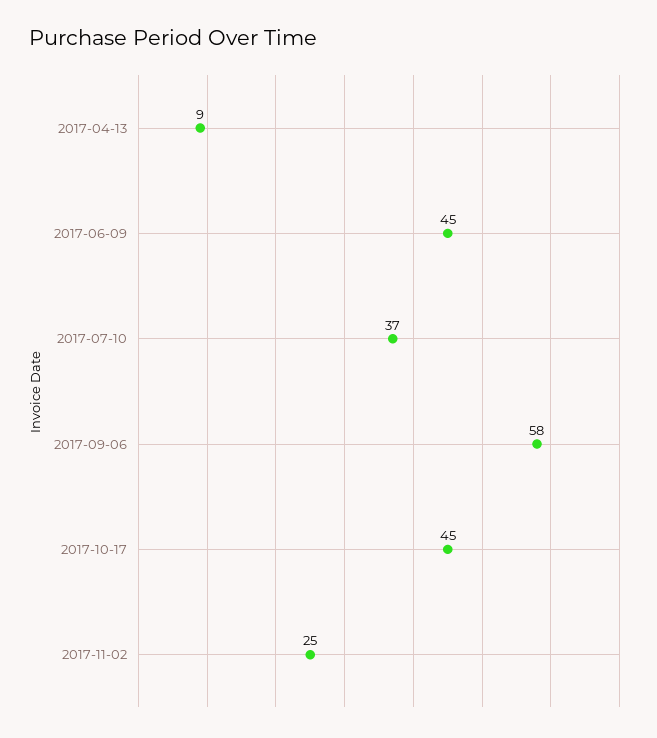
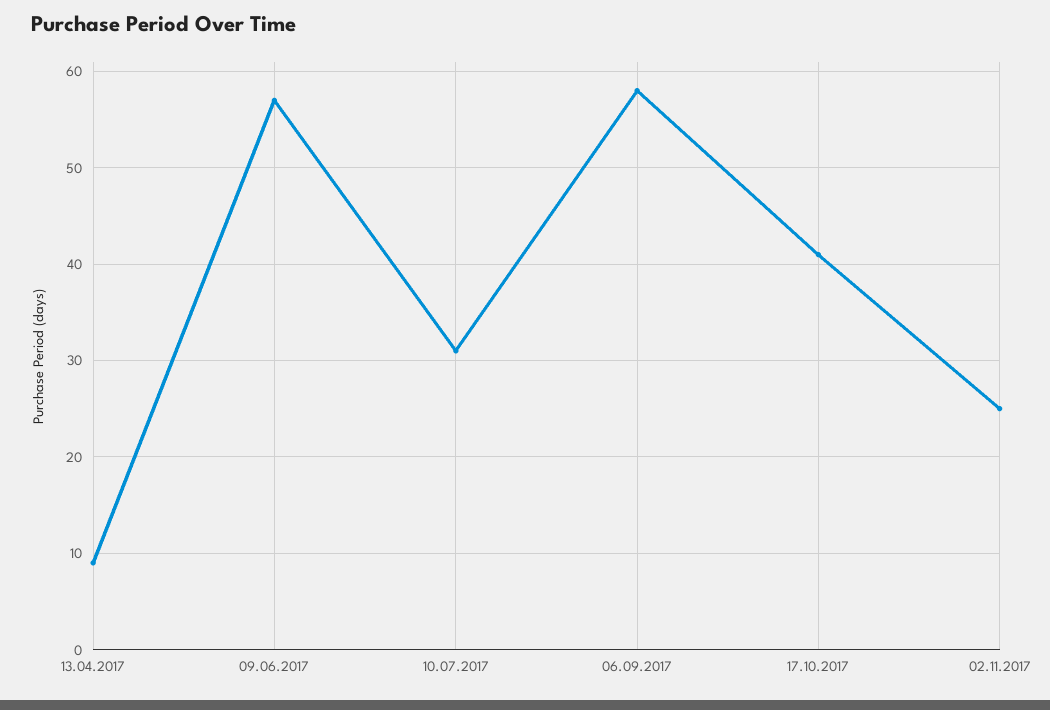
  {
    "2017-04-13": 9,
-   "2017-06-09": 45,
+   "2017-06-09": 57,
-   "2017-07-10": 37,
+   "2017-07-10": 31,
    "2017-09-06": 58,
-   "2017-10-17": 45,
+   "2017-10-17": 41,
    "2017-11-02": 25
  }

